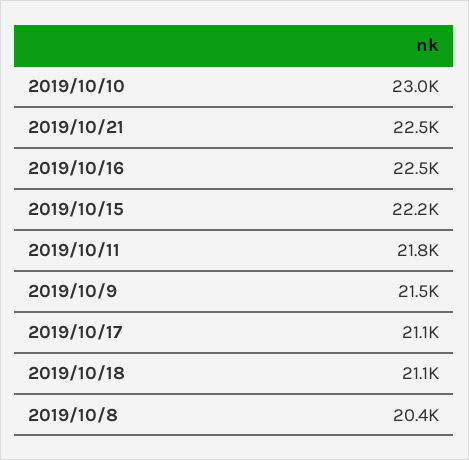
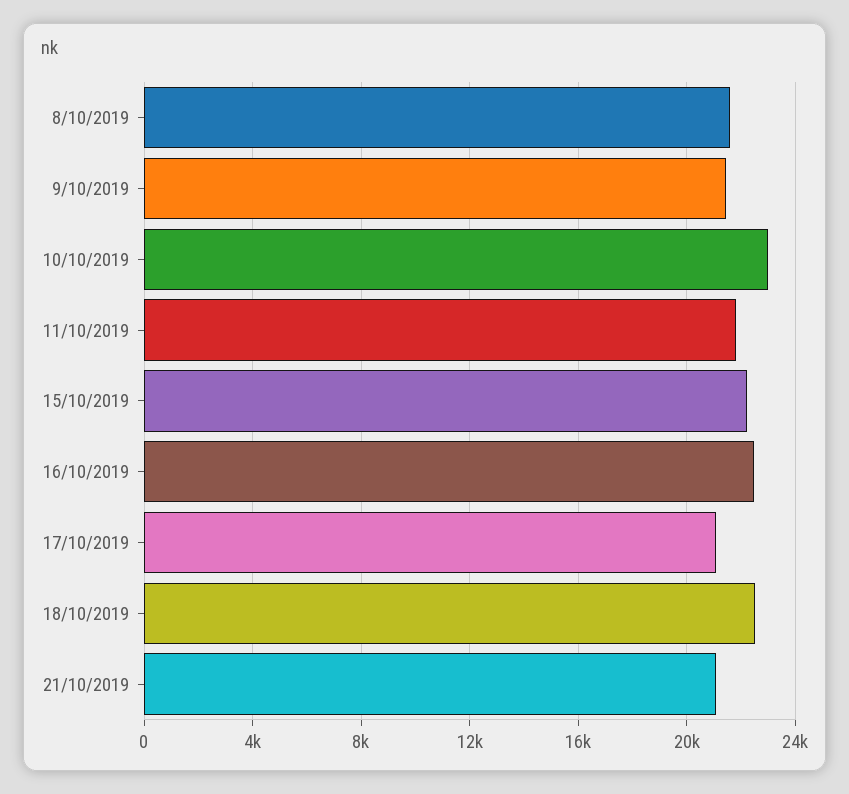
  {
    "2019/10/10": 23000,
-   "2019/10/21": 22500,
+   "2019/10/21": 21000,
    "2019/10/16": 22500,
    "2019/10/15": 22200,
    "2019/10/11": 21800,
    "2019/10/9": 21500,
    "2019/10/17": 21100,
-   "2019/10/18": 21100,
+   "2019/10/18": 22500,
-   "2019/10/8": 20400
+   "2019/10/8": 21500
  }

